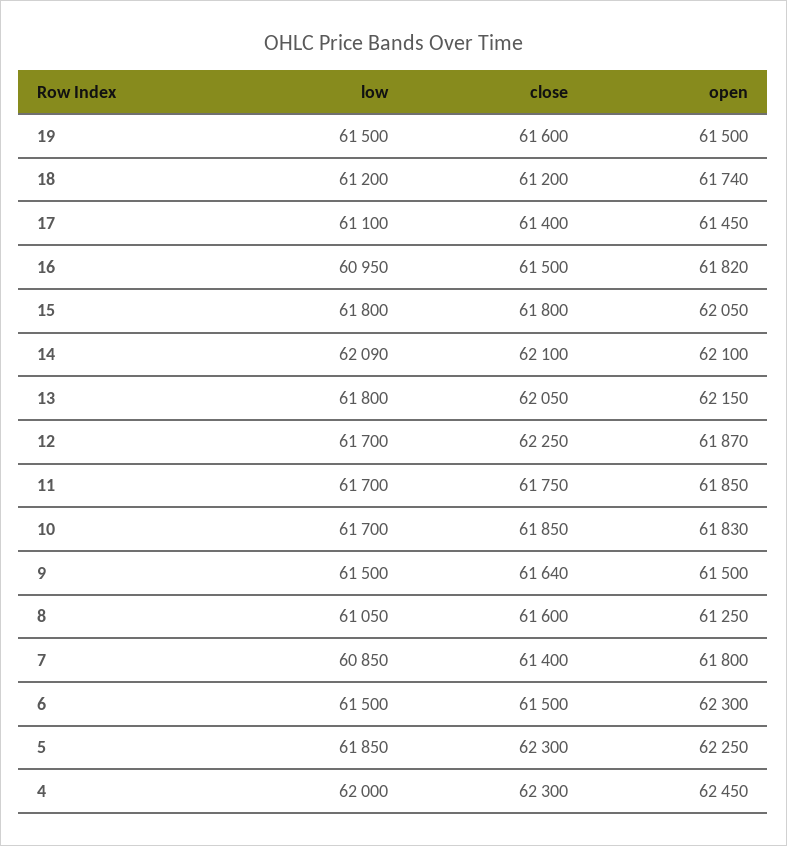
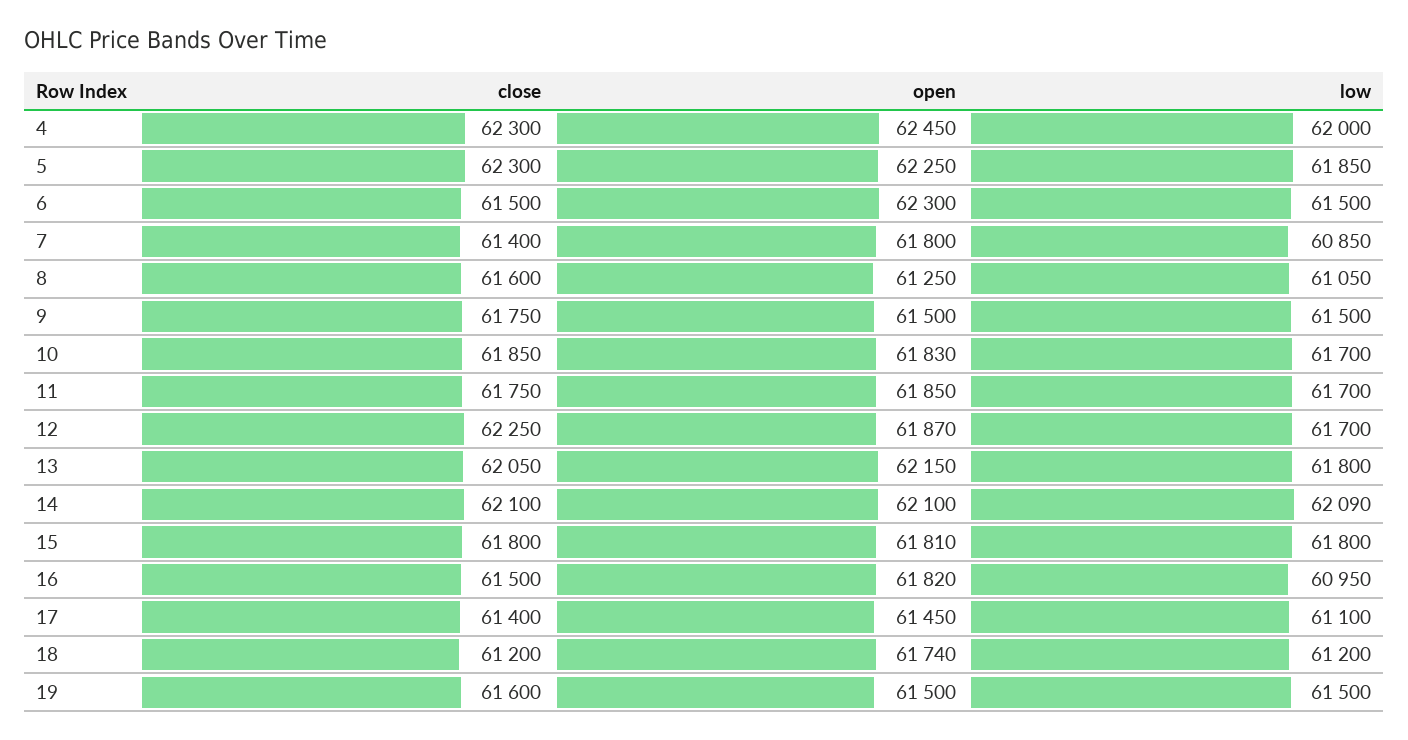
  {
    "low": {
      "19": 61500,
      "18": 61200,
      "17": 61100,
      "16": 60950,
      "15": 61800,
      "14": 62090,
      "13": 61800,
      "12": 61700,
      "11": 61700,
      "10": 61700,
      "9": 61500,
      "8": 61050,
      "7": 60850,
      "6": 61500,
      "5": 61850,
      "4": 62000
    },
    "close": {
      "19": 61600,
      "18": 61200,
      "17": 61400,
      "16": 61500,
      "15": 61800,
      "14": 62100,
      "13": 62050,
      "12": 62250,
      "11": 61750,
      "10": 61850,
-     "9": 61640,
+     "9": 61750,
      "8": 61600,
      "7": 61400,
      "6": 61500,
      "5": 62300,
      "4": 62300
    },
    "open": {
      "19": 61500,
      "18": 61740,
      "17": 61450,
      "16": 61820,
-     "15": 62050,
+     "15": 61810,
      "14": 62100,
      "13": 62150,
      "12": 61870,
      "11": 61850,
      "10": 61830,
      "9": 61500,
      "8": 61250,
      "7": 61800,
      "6": 62300,
      "5": 62250,
      "4": 62450
    }
  }

